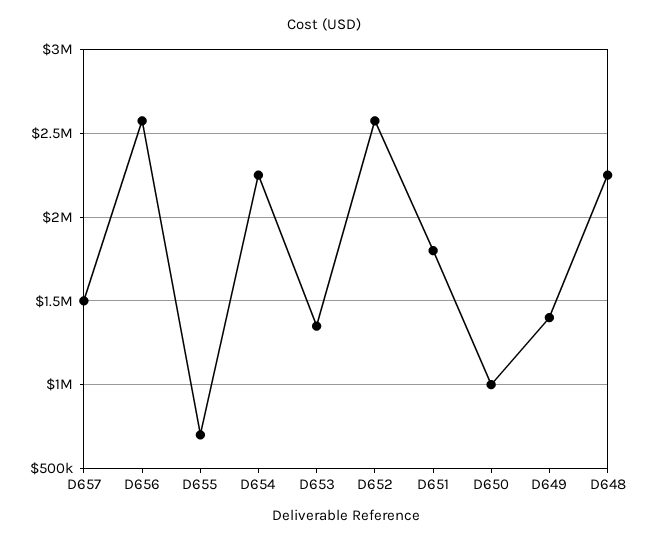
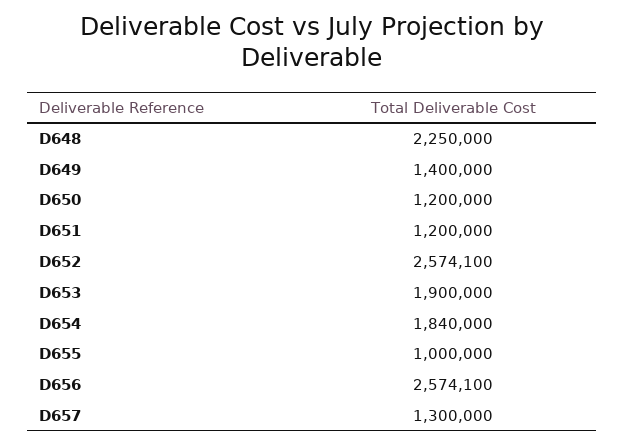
  {
-   "D657": 1500000,
+   "D657": 1300000,
    "D656": 2574100,
-   "D655": 700000,
+   "D655": 1000000,
-   "D654": 2250000,
+   "D654": 1840000,
-   "D653": 1350000,
+   "D653": 1900000,
    "D652": 2574100,
-   "D651": 1800000,
+   "D651": 1200000,
-   "D650": 1000000,
+   "D650": 1200000,
    "D649": 1400000,
    "D648": 2250000
  }

